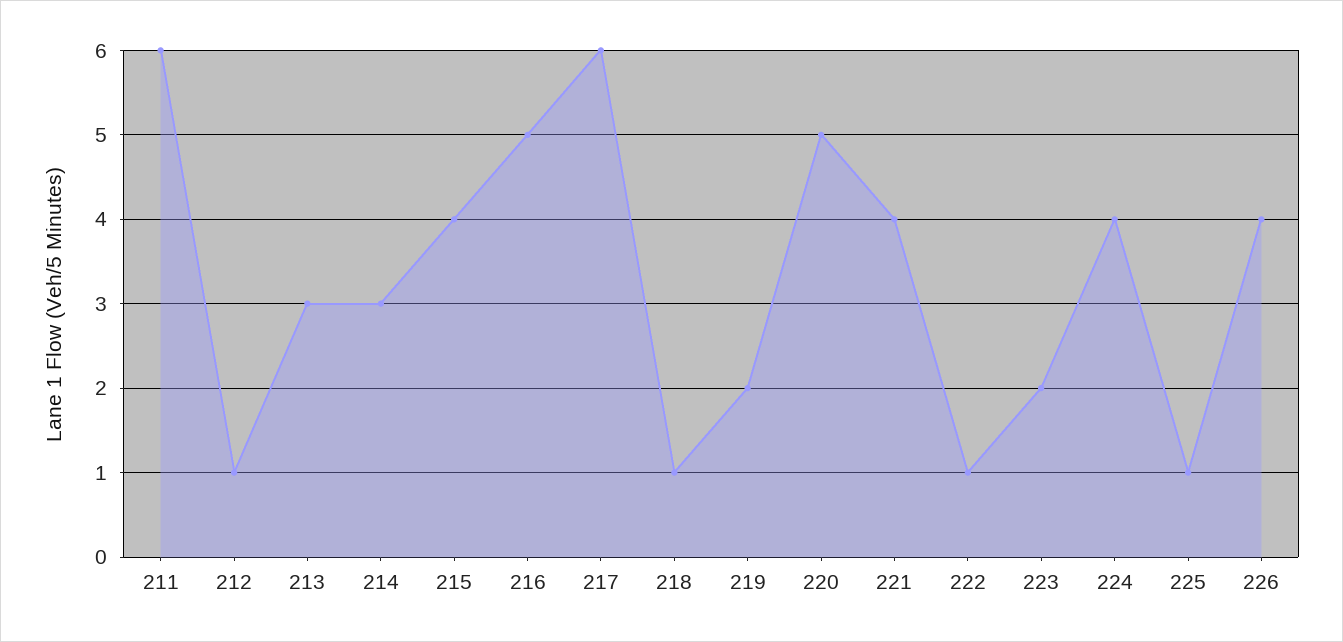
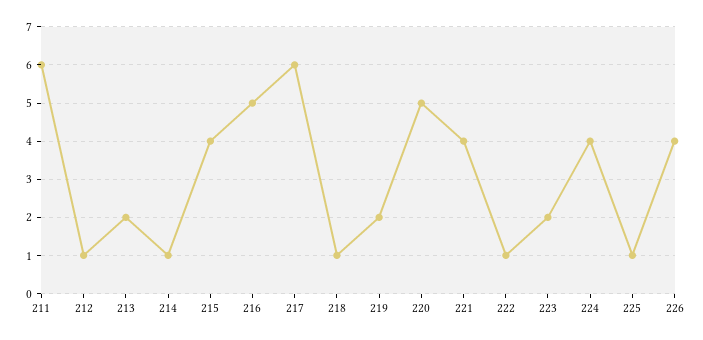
  {
    "211": 6,
    "212": 1,
-   "213": 3,
+   "213": 2,
-   "214": 3,
+   "214": 1,
    "215": 4,
    "216": 5,
    "217": 6,
    "218": 1,
    "219": 2,
    "220": 5,
    "221": 4,
    "222": 1,
    "223": 2,
    "224": 4,
    "225": 1,
    "226": 4
  }

